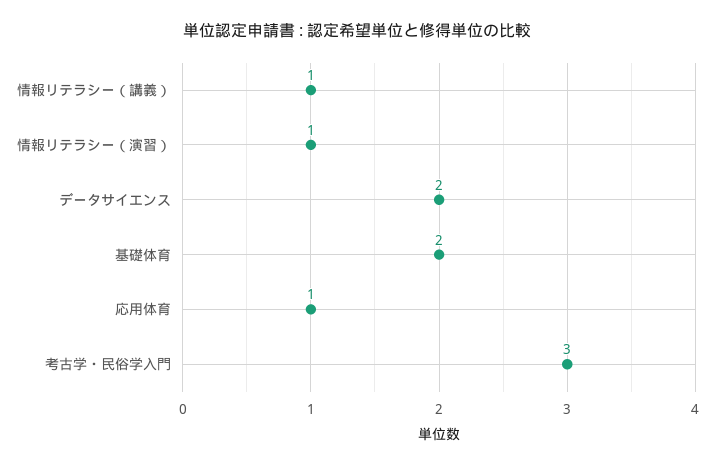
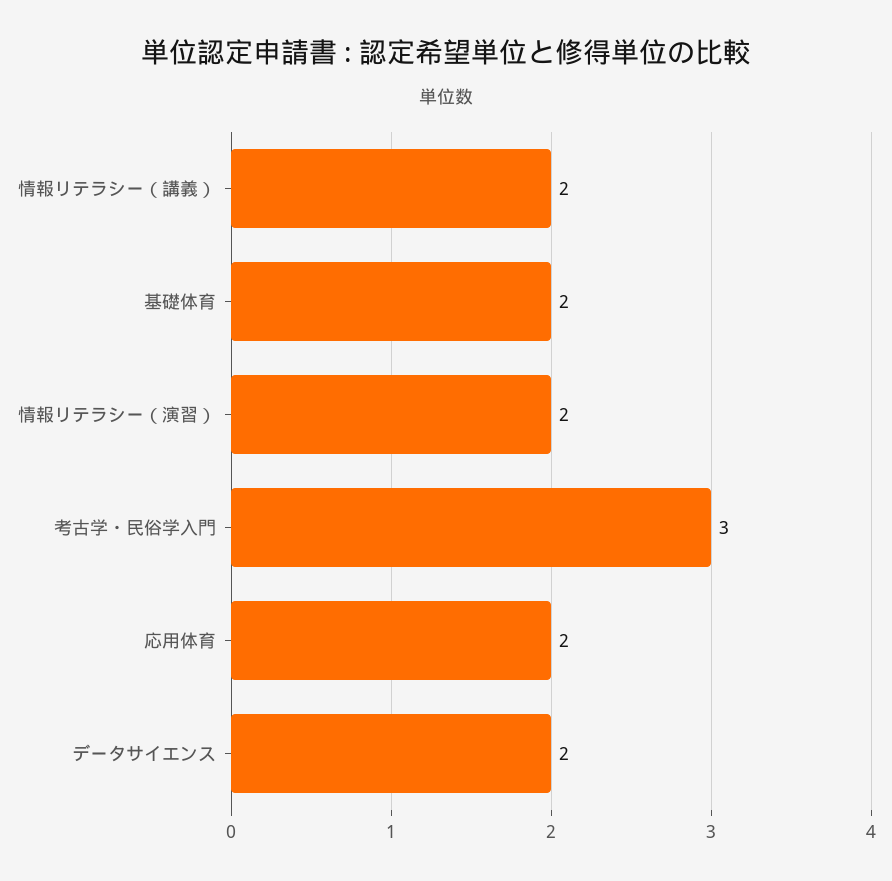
  {
-   "情報リテラシー（講義）": 1,
+   "情報リテラシー（講義）": 2,
-   "情報リテラシー（演習）": 1,
+   "情報リテラシー（演習）": 2,
    "データサイエンス": 2,
    "基礎体育": 2,
-   "応用体育": 1,
+   "応用体育": 2,
    "考古学・民俗学入門": 3
  }

